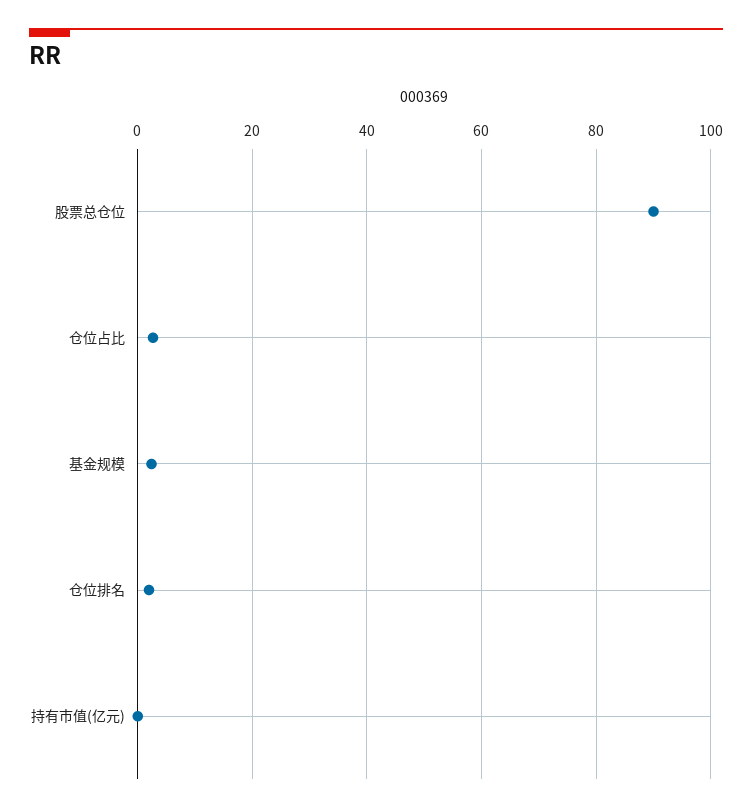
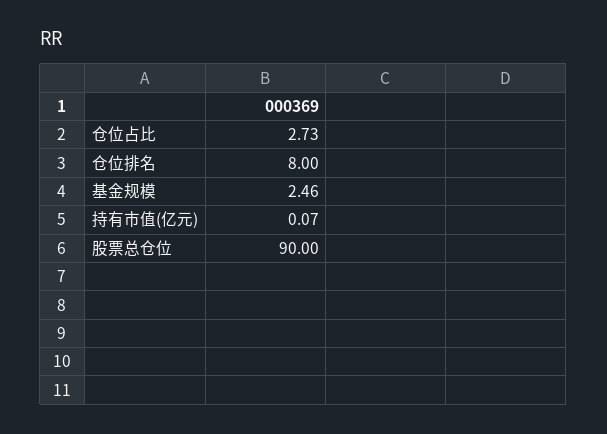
  {
    "股票总仓位": 90,
    "仓位占比": 2.73,
    "基金规模": 2.46,
-   "仓位排名": 2,
+   "仓位排名": 8,
    "持有市值(亿元)": 0.07
  }

